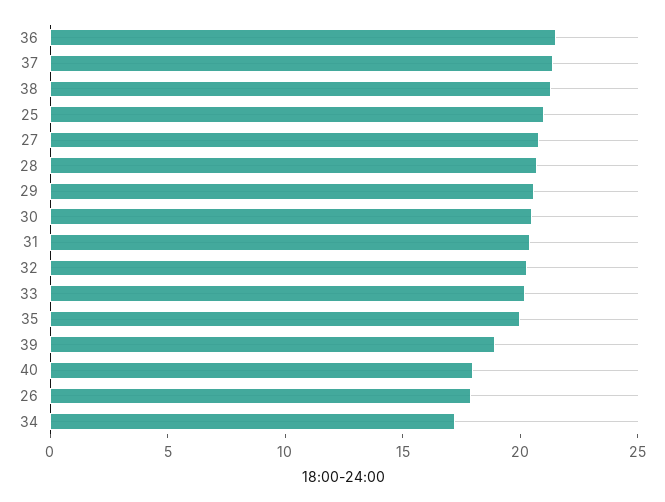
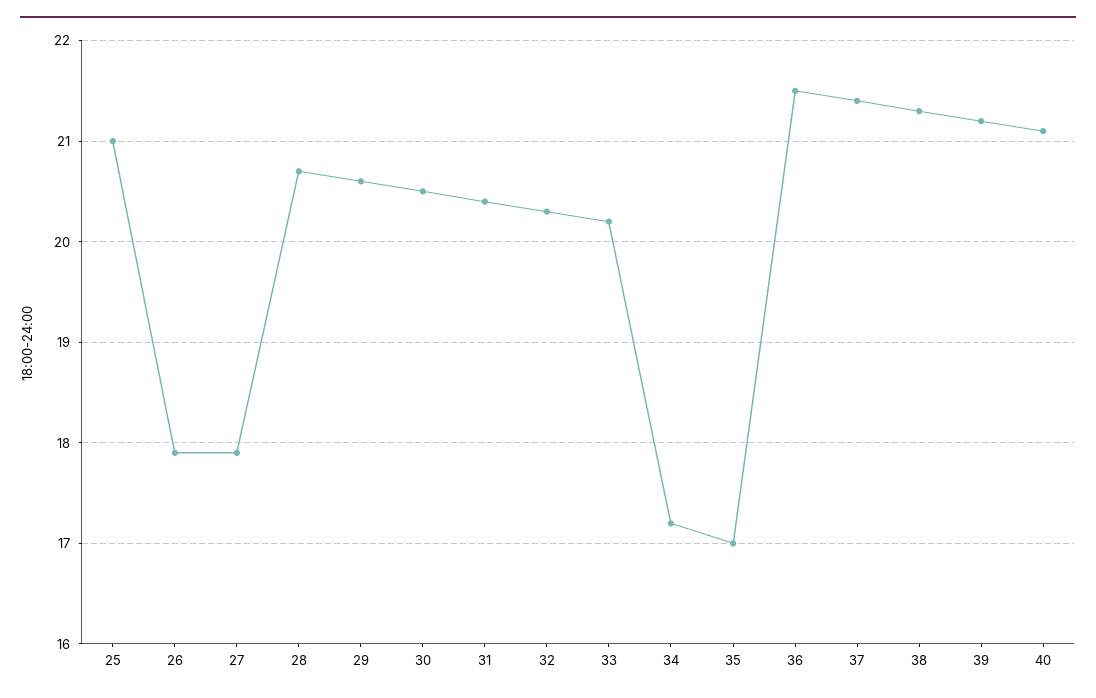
  {
    "36": 21.5,
    "37": 21.4,
    "38": 21.3,
    "25": 21,
-   "27": 21,
+   "27": 17.9,
    "28": 20.7,
    "29": 20.6,
    "30": 20.5,
    "31": 20.4,
    "32": 20.3,
    "33": 20.2,
-   "35": 20,
+   "35": 17,
-   "39": 19,
+   "39": 21.2,
-   "40": 18,
+   "40": 21.1,
    "26": 17.9,
    "34": 17.2
  }

